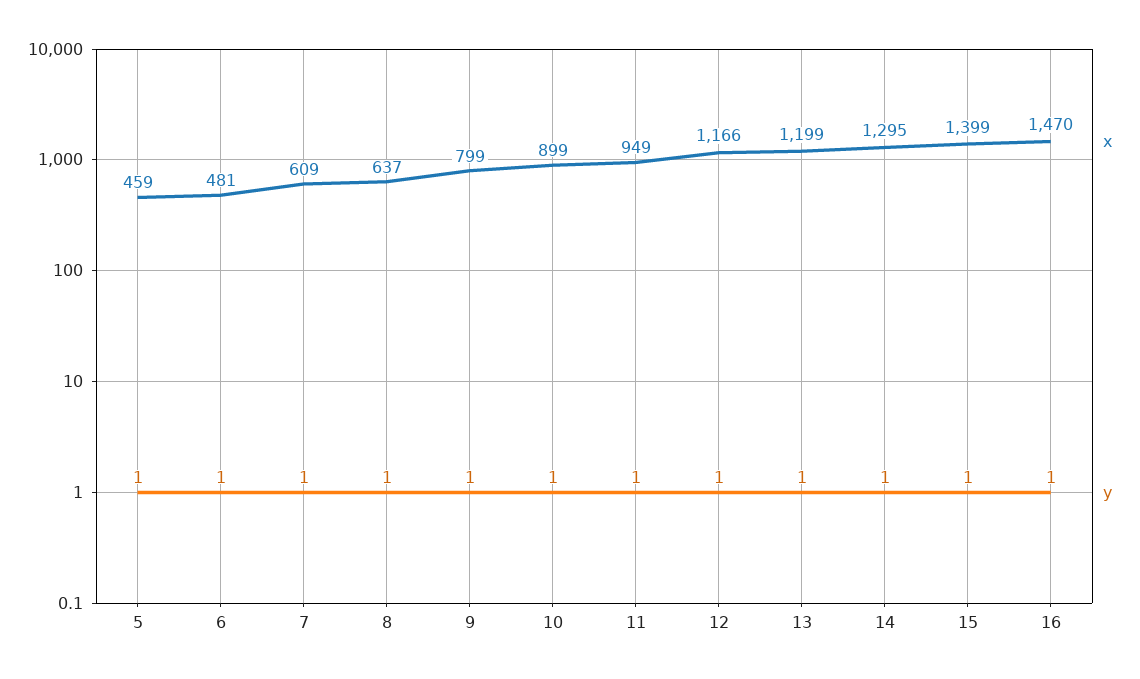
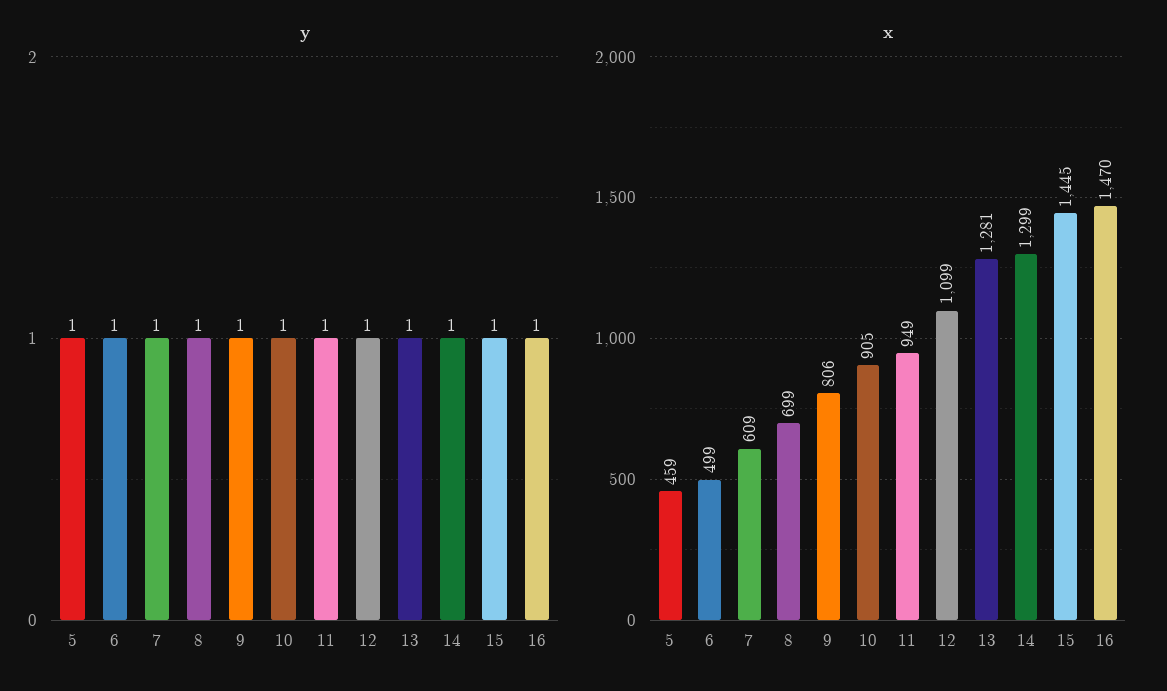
  {
    "x": {
      "5": 459,
-     "6": 481,
+     "6": 499,
      "7": 609,
-     "8": 637,
+     "8": 699,
-     "9": 799,
+     "9": 806,
-     "10": 899,
+     "10": 905,
      "11": 949,
-     "12": 1166,
+     "12": 1099,
-     "13": 1199,
+     "13": 1281,
-     "14": 1295,
+     "14": 1299,
-     "15": 1399,
+     "15": 1445,
      "16": 1470
    },
    "y": {
      "5": 1,
      "6": 1,
      "7": 1,
      "8": 1,
      "9": 1,
      "10": 1,
      "11": 1,
      "12": 1,
      "13": 1,
      "14": 1,
      "15": 1,
      "16": 1
    }
  }

